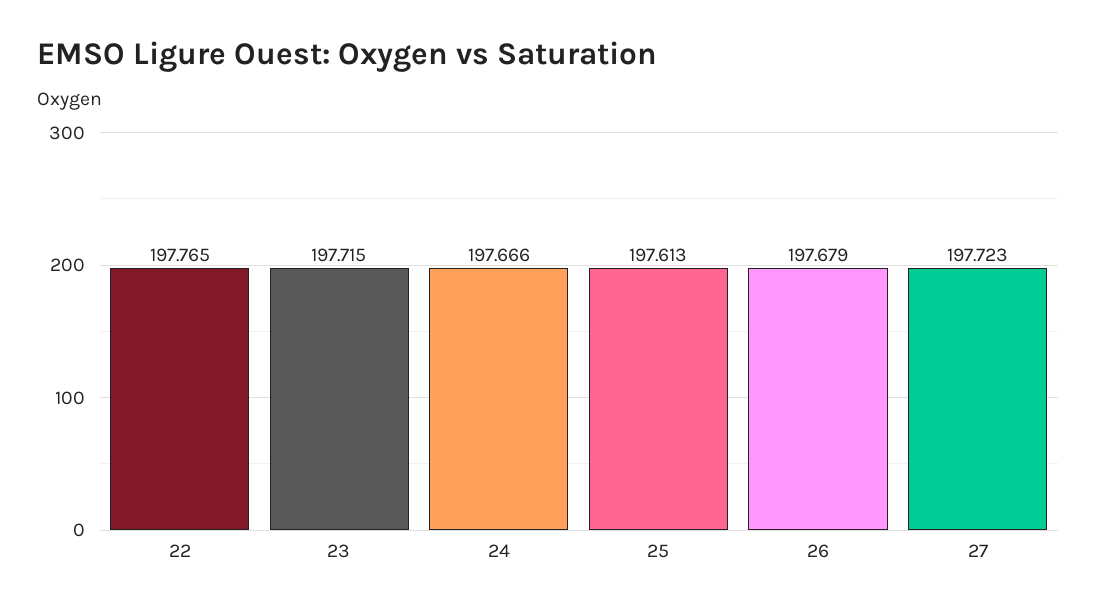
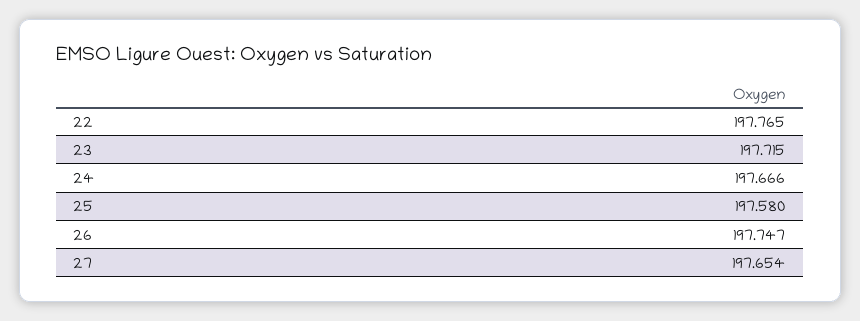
  {
    "22": 197.765,
    "23": 197.715,
    "24": 197.666,
-   "25": 197.613,
+   "25": 197.58,
-   "26": 197.679,
+   "26": 197.747,
-   "27": 197.723
+   "27": 197.654
  }

